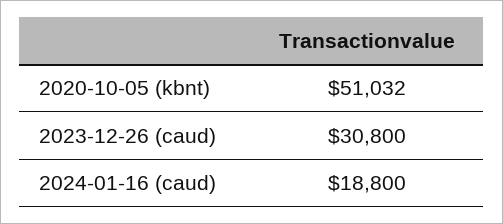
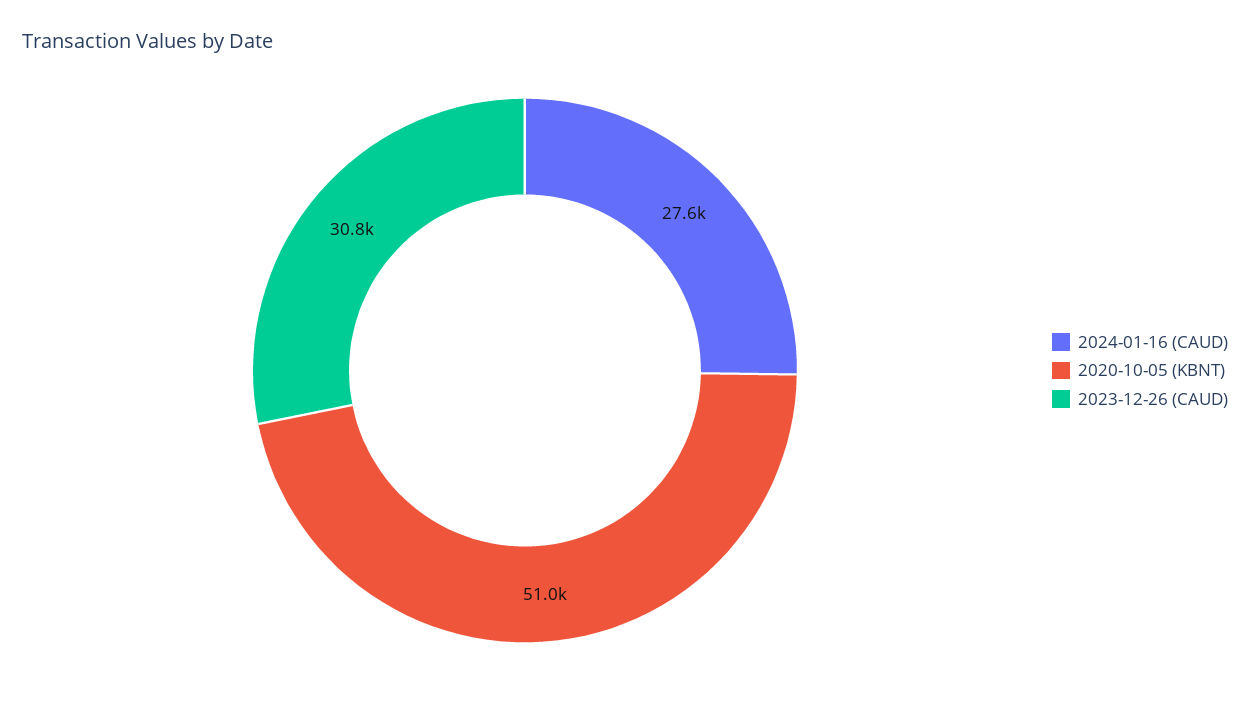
  {
    "2020-10-05 (kbnt)": 51032,
    "2023-12-26 (caud)": 30800,
-   "2024-01-16 (caud)": 18800
+   "2024-01-16 (caud)": 27600
  }

